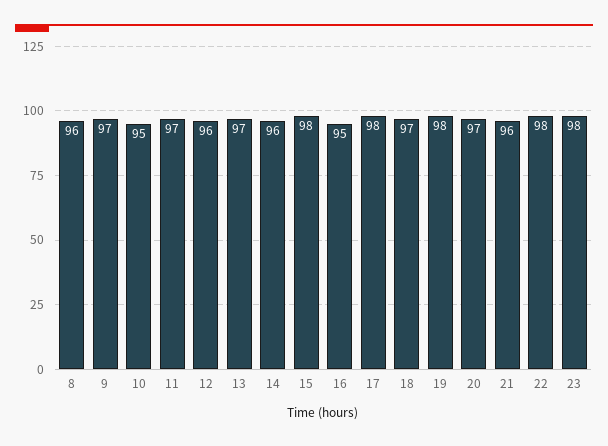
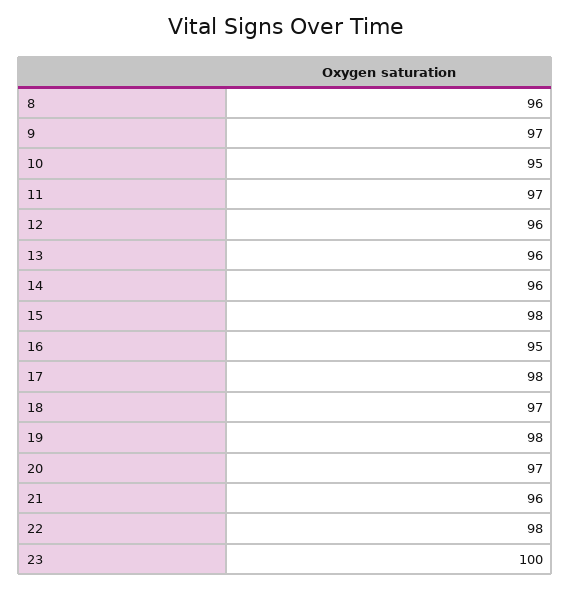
  {
    "8": 96,
    "9": 97,
    "10": 95,
    "11": 97,
    "12": 96,
-   "13": 97,
+   "13": 96,
    "14": 96,
    "15": 98,
    "16": 95,
    "17": 98,
    "18": 97,
    "19": 98,
    "20": 97,
    "21": 96,
    "22": 98,
-   "23": 98
+   "23": 100
  }

